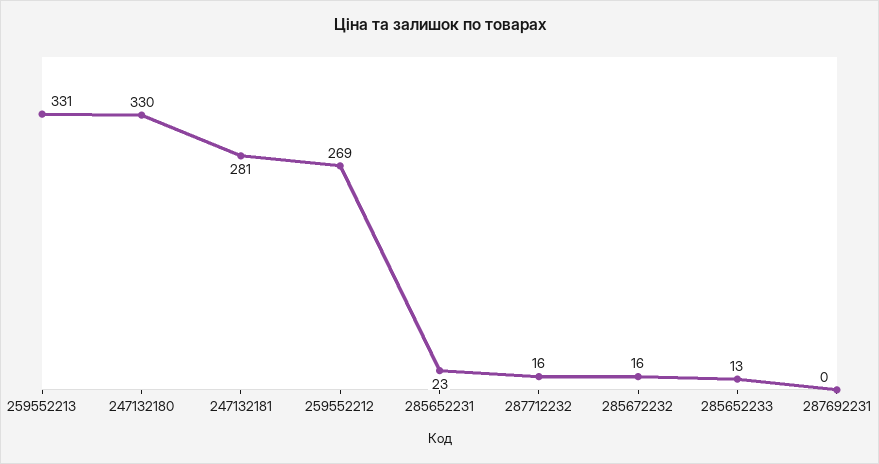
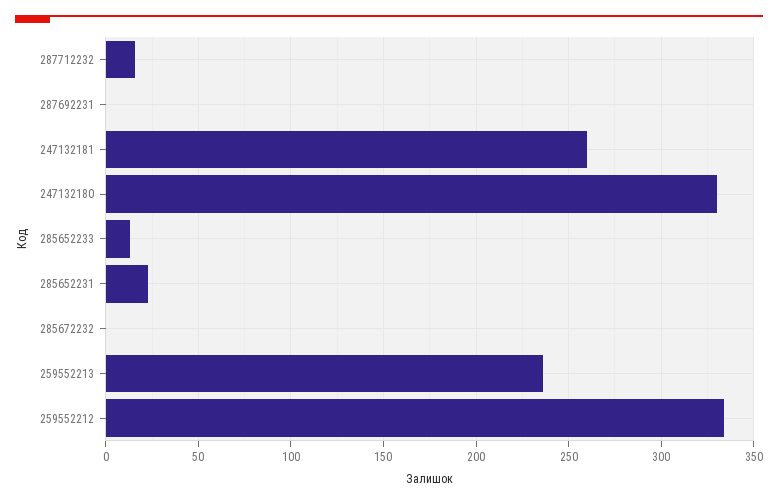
  {
-   "259552213": 331,
+   "259552213": 235,
    "247132180": 330,
-   "247132181": 281,
+   "247132181": 260,
-   "259552212": 269,
+   "259552212": 335,
    "285652231": 23,
    "287712232": 16,
-   "285672232": 16,
+   "285672232": 0,
    "285652233": 13,
    "287692231": 0
  }

